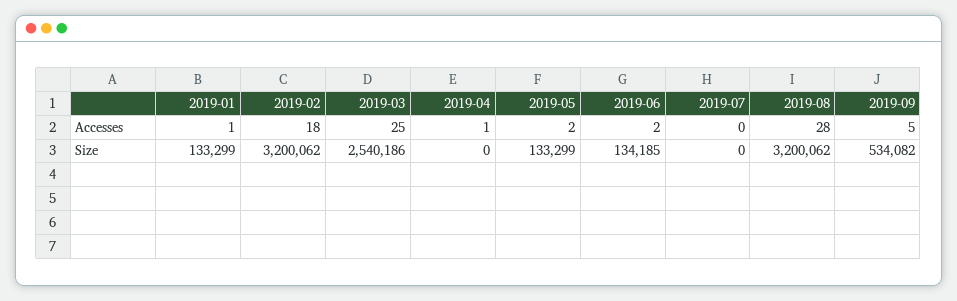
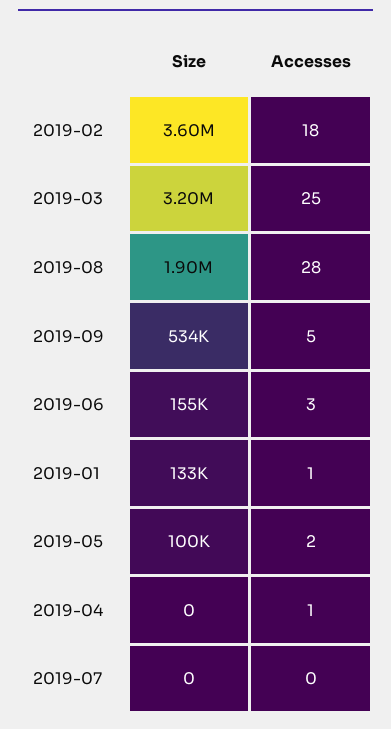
  {
    "2019-01": {
      "Accesses": 1,
      "Size": 133299
    },
    "2019-02": {
      "Accesses": 18,
-     "Size": 3200062
+     "Size": 3600000
    },
    "2019-03": {
      "Accesses": 25,
-     "Size": 2540186
+     "Size": 3200000
    },
    "2019-04": {
      "Accesses": 1,
      "Size": 0
    },
    "2019-05": {
      "Accesses": 2,
-     "Size": 133299
+     "Size": 100000
    },
    "2019-06": {
-     "Accesses": 2,
+     "Accesses": 3,
-     "Size": 134185
+     "Size": 155000
    },
    "2019-07": {
      "Accesses": 0,
      "Size": 0
    },
    "2019-08": {
      "Accesses": 28,
-     "Size": 3200062
+     "Size": 1900000
    },
    "2019-09": {
      "Accesses": 5,
      "Size": 534082
    }
  }

